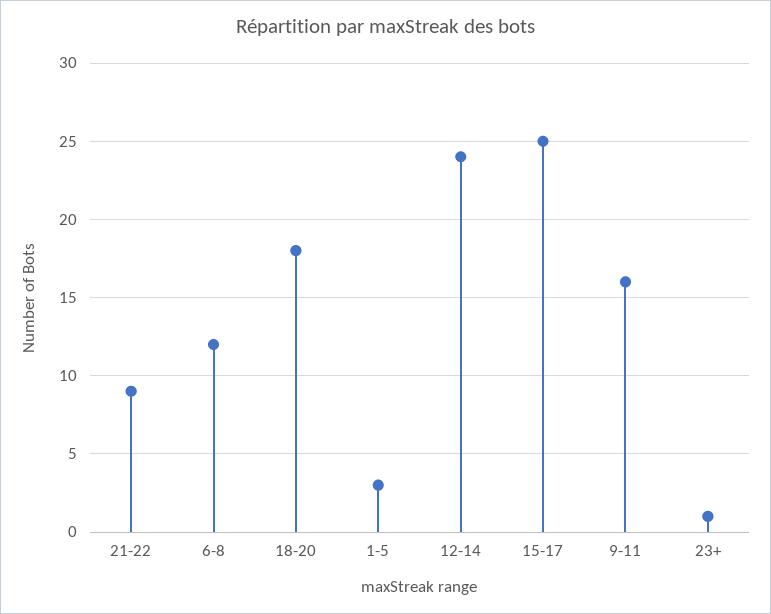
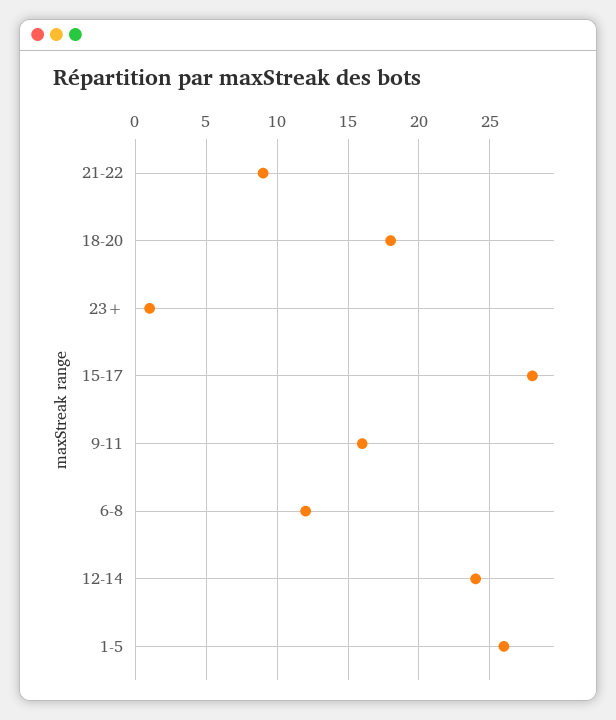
  {
    "21-22": 9,
    "6-8": 12,
    "18-20": 18,
-   "1-5": 3,
+   "1-5": 26,
    "12-14": 24,
-   "15-17": 25,
+   "15-17": 28,
    "9-11": 16,
    "23+": 1
  }

